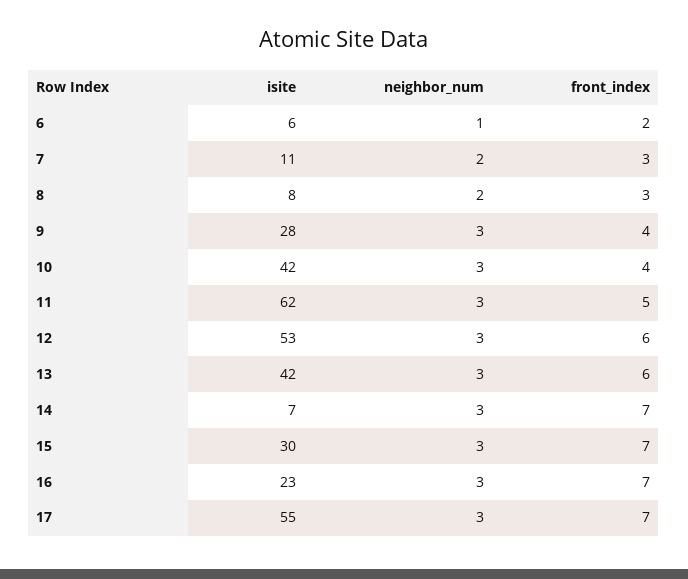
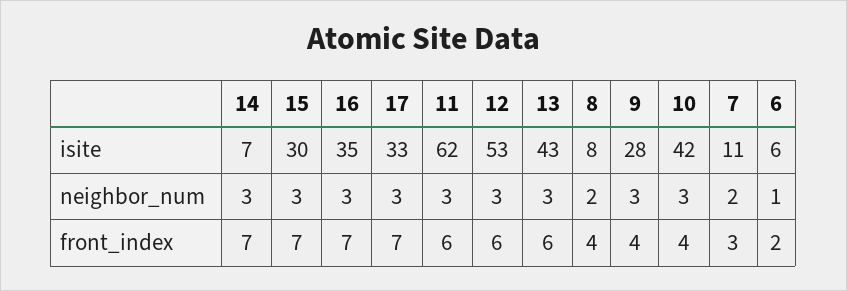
  {
    "isite": {
      "6": 6,
      "7": 11,
      "8": 8,
      "9": 28,
      "10": 42,
      "11": 62,
      "12": 53,
-     "13": 42,
+     "13": 43,
      "14": 7,
      "15": 30,
-     "16": 23,
+     "16": 35,
-     "17": 55
+     "17": 33
    },
    "neighbor_num": {
      "6": 1,
      "7": 2,
      "8": 2,
      "9": 3,
      "10": 3,
      "11": 3,
      "12": 3,
      "13": 3,
      "14": 3,
      "15": 3,
      "16": 3,
      "17": 3
    },
    "front_index": {
      "6": 2,
      "7": 3,
-     "8": 3,
+     "8": 4,
      "9": 4,
      "10": 4,
-     "11": 5,
+     "11": 6,
      "12": 6,
      "13": 6,
      "14": 7,
      "15": 7,
      "16": 7,
      "17": 7
    }
  }

